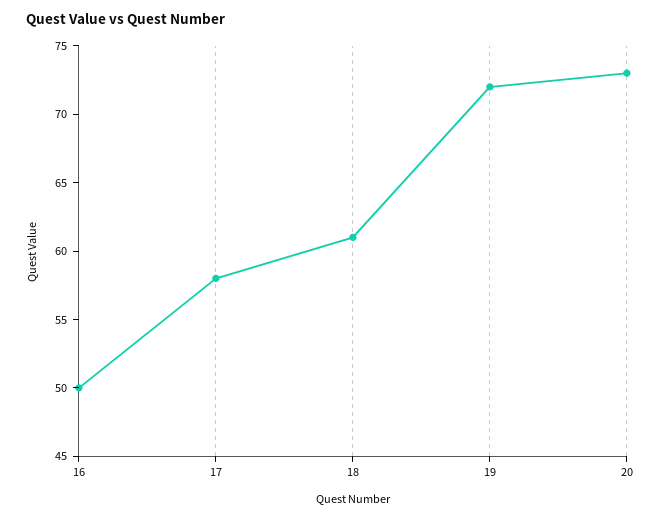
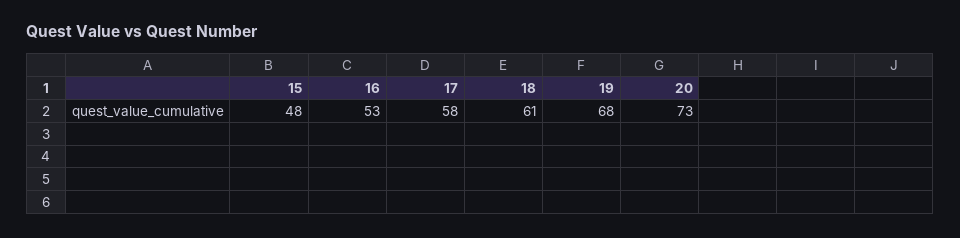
  {
-   "16": 50,
+   "16": 53,
    "17": 58,
    "18": 61,
-   "19": 72,
+   "19": 68,
-   "20": 73
+   "20": 73,
+   "15": 48
  }

